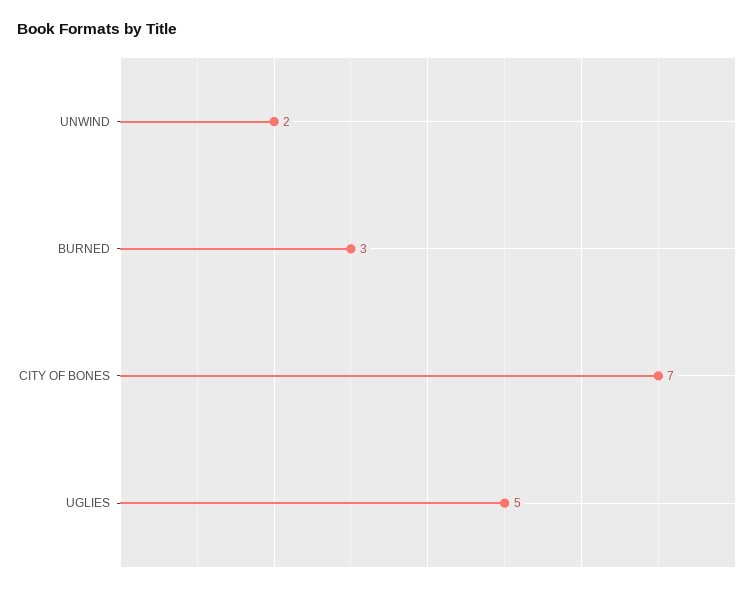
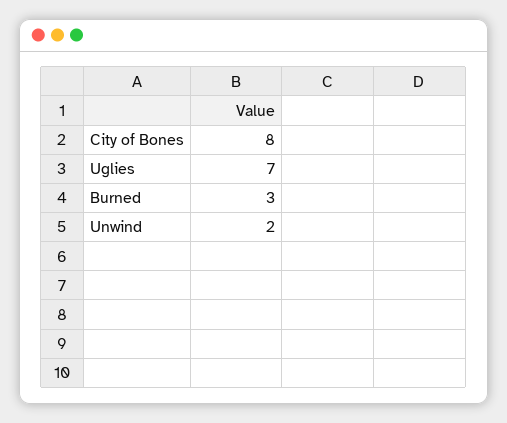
  {
    "UNWIND": 2,
    "BURNED": 3,
-   "CITY OF BONES": 7,
+   "CITY OF BONES": 8,
-   "UGLIES": 5
+   "UGLIES": 7
  }

